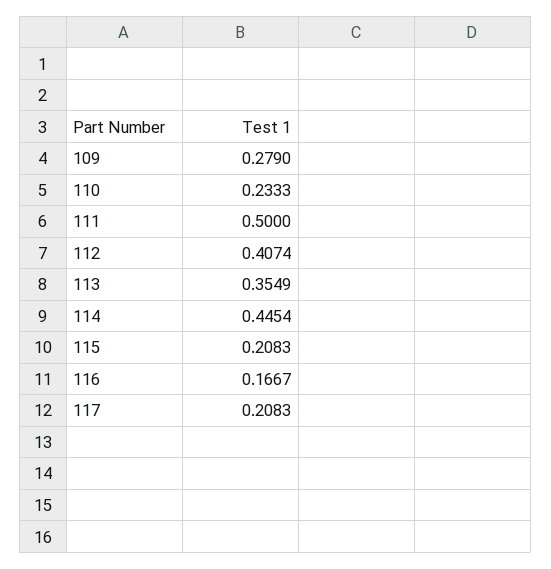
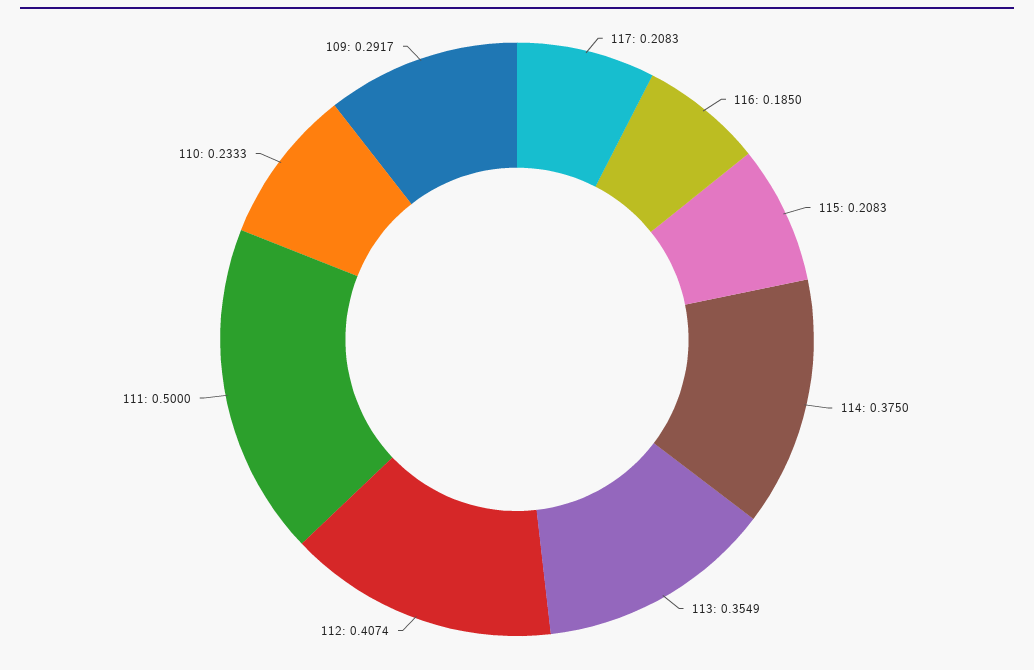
  {
-   "109": 0.279,
+   "109": 0.2917,
    "110": 0.2333,
    "111": 0.5,
    "112": 0.4074,
    "113": 0.3549,
-   "114": 0.4454,
+   "114": 0.375,
    "115": 0.2083,
-   "116": 0.1667,
+   "116": 0.185,
    "117": 0.2083
  }

